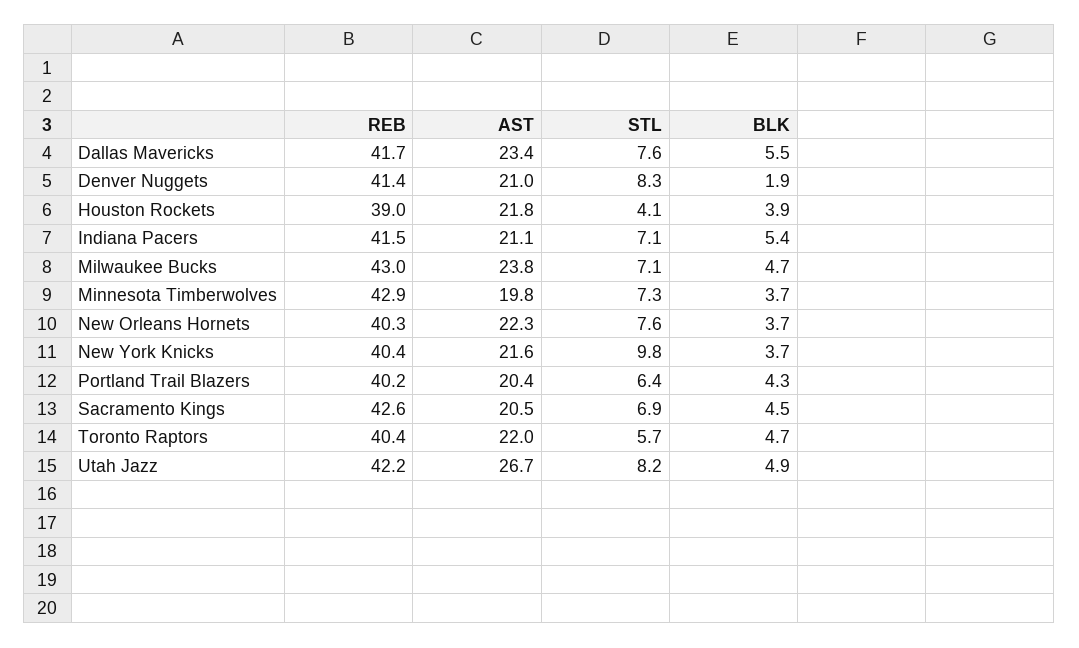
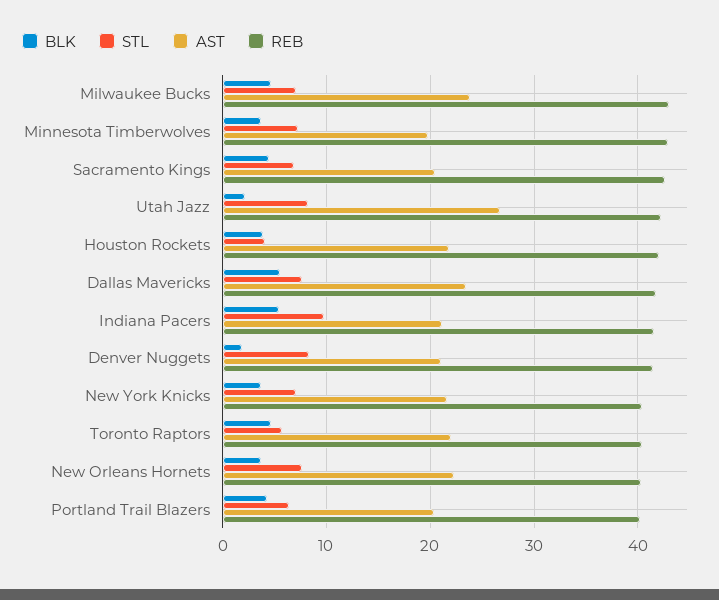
  {
    "REB": {
      "Dallas Mavericks": 41.7,
      "Denver Nuggets": 41.4,
-     "Houston Rockets": 39,
+     "Houston Rockets": 42,
      "Indiana Pacers": 41.5,
      "Milwaukee Bucks": 43,
      "Minnesota Timberwolves": 42.9,
      "New Orleans Hornets": 40.3,
      "New York Knicks": 40.4,
      "Portland Trail Blazers": 40.2,
      "Sacramento Kings": 42.6,
      "Toronto Raptors": 40.4,
      "Utah Jazz": 42.2
    },
    "AST": {
      "Dallas Mavericks": 23.4,
      "Denver Nuggets": 21,
      "Houston Rockets": 21.8,
      "Indiana Pacers": 21.1,
      "Milwaukee Bucks": 23.8,
      "Minnesota Timberwolves": 19.8,
      "New Orleans Hornets": 22.3,
      "New York Knicks": 21.6,
      "Portland Trail Blazers": 20.4,
      "Sacramento Kings": 20.5,
      "Toronto Raptors": 22,
      "Utah Jazz": 26.7
    },
    "STL": {
      "Dallas Mavericks": 7.6,
      "Denver Nuggets": 8.3,
      "Houston Rockets": 4.1,
-     "Indiana Pacers": 7.1,
+     "Indiana Pacers": 10,
      "Milwaukee Bucks": 7.1,
      "Minnesota Timberwolves": 7.3,
      "New Orleans Hornets": 7.6,
-     "New York Knicks": 9.8,
+     "New York Knicks": 7,
      "Portland Trail Blazers": 6.4,
      "Sacramento Kings": 6.9,
      "Toronto Raptors": 5.7,
      "Utah Jazz": 8.2
    },
    "BLK": {
      "Dallas Mavericks": 5.5,
      "Denver Nuggets": 1.9,
      "Houston Rockets": 3.9,
      "Indiana Pacers": 5.4,
      "Milwaukee Bucks": 4.7,
      "Minnesota Timberwolves": 3.7,
      "New Orleans Hornets": 3.7,
      "New York Knicks": 3.7,
      "Portland Trail Blazers": 4.3,
      "Sacramento Kings": 4.5,
      "Toronto Raptors": 4.7,
-     "Utah Jazz": 4.9
+     "Utah Jazz": 2
    }
  }

